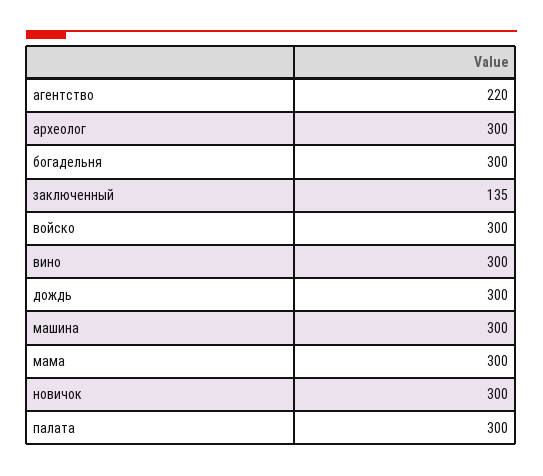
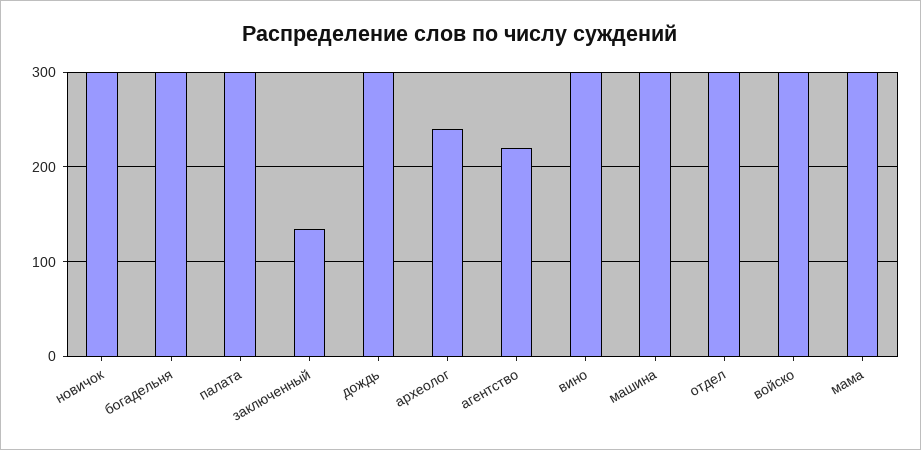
  {
    "агентство": 220,
-   "археолог": 300,
+   "археолог": 240,
    "богадельня": 300,
    "заключенный": 135,
    "войско": 300,
    "вино": 300,
    "дождь": 300,
    "машина": 300,
    "мама": 300,
    "новичок": 300,
-   "палата": 300
+   "палата": 300,
+   "отдел": 300
  }

